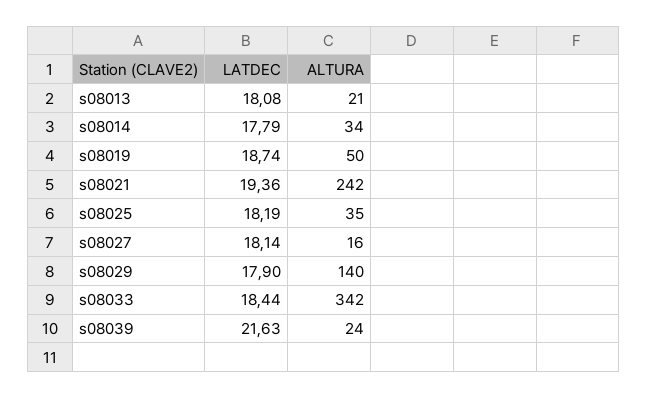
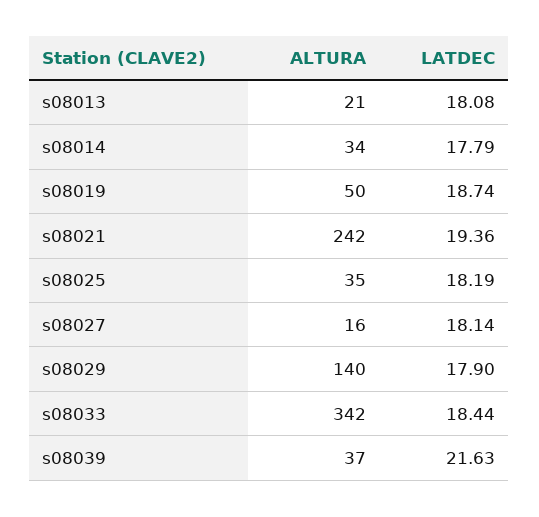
  {
    "LATDEC": {
      "s08013": 18.08,
      "s08014": 17.79,
      "s08019": 18.74,
      "s08021": 19.36,
      "s08025": 18.19,
      "s08027": 18.14,
      "s08029": 17.9,
      "s08033": 18.44,
      "s08039": 21.63
    },
    "ALTURA": {
      "s08013": 21,
      "s08014": 34,
      "s08019": 50,
      "s08021": 242,
      "s08025": 35,
      "s08027": 16,
      "s08029": 140,
      "s08033": 342,
-     "s08039": 24
+     "s08039": 37
    }
  }

